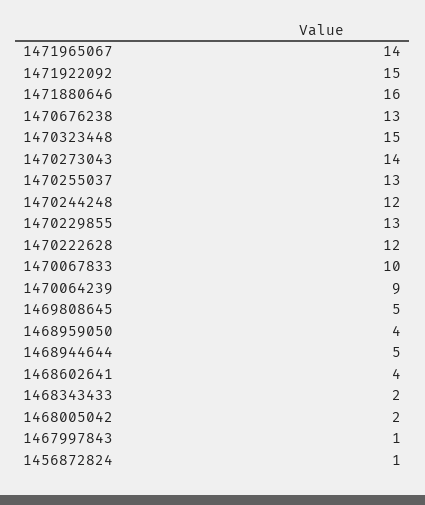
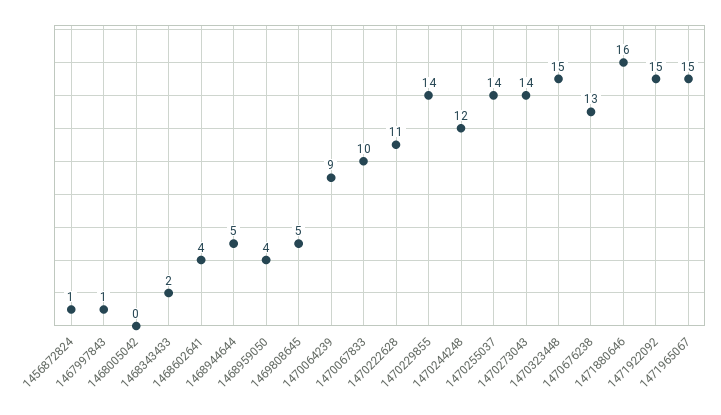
  {
-   "1471965067": 14,
+   "1471965067": 15,
    "1471922092": 15,
    "1471880646": 16,
    "1470676238": 13,
    "1470323448": 15,
    "1470273043": 14,
-   "1470255037": 13,
+   "1470255037": 14,
    "1470244248": 12,
-   "1470229855": 13,
+   "1470229855": 14,
-   "1470222628": 12,
+   "1470222628": 11,
    "1470067833": 10,
    "1470064239": 9,
    "1469808645": 5,
    "1468959050": 4,
    "1468944644": 5,
    "1468602641": 4,
    "1468343433": 2,
-   "1468005042": 2,
+   "1468005042": 0,
    "1467997843": 1,
    "1456872824": 1
  }

